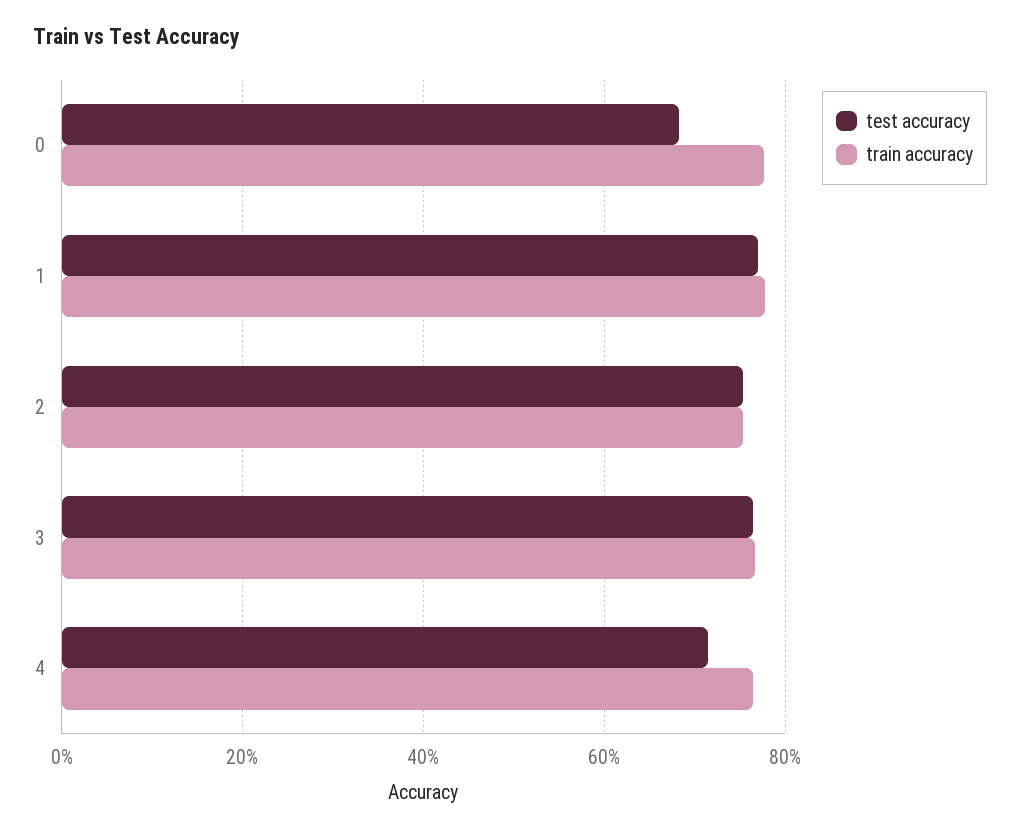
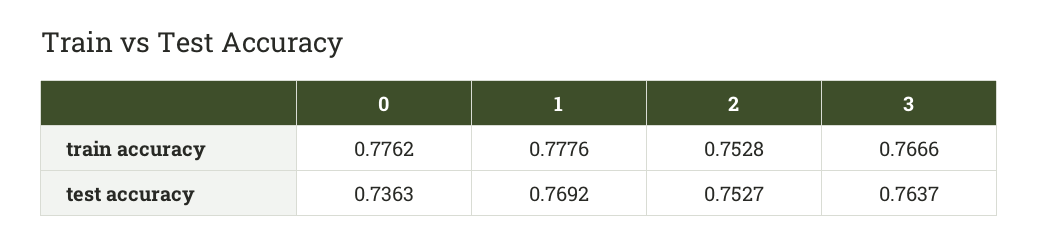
  {
    "test accuracy": {
-     "0": 0.68,
+     "0": 0.7363,
      "1": 0.7692,
      "2": 0.7527,
-     "3": 0.7637,
+     "3": 0.7637
-     "4": 0.72
    },
    "train accuracy": {
      "0": 0.7762,
      "1": 0.7776,
      "2": 0.7528,
-     "3": 0.7666,
+     "3": 0.7666
-     "4": 0.76
    }
  }

